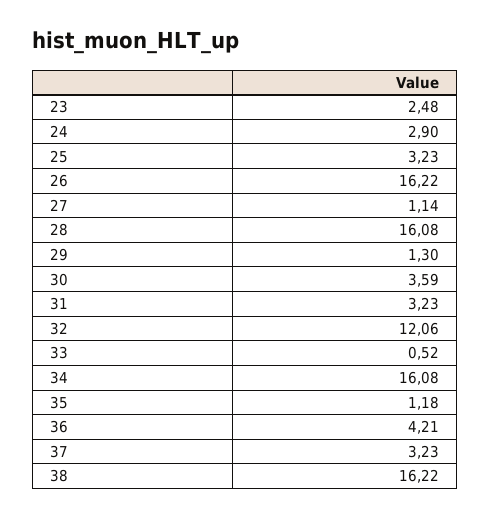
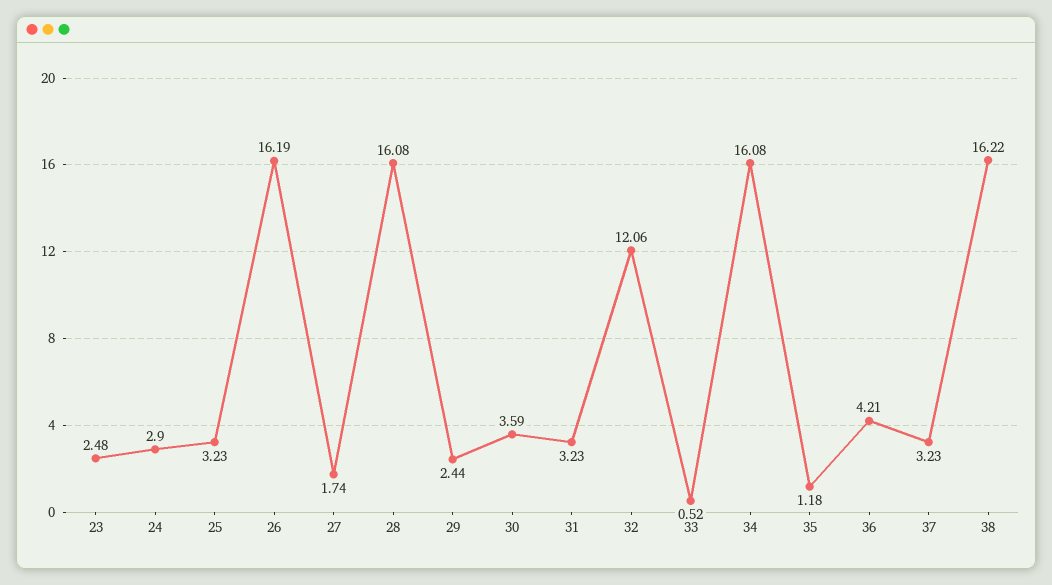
  {
    "23": 2.48,
    "24": 2.9,
    "25": 3.23,
-   "26": 16.22,
+   "26": 16.19,
-   "27": 1.14,
+   "27": 1.74,
    "28": 16.08,
-   "29": 1.3,
+   "29": 2.44,
    "30": 3.59,
    "31": 3.23,
    "32": 12.06,
    "33": 0.52,
    "34": 16.08,
    "35": 1.18,
    "36": 4.21,
    "37": 3.23,
    "38": 16.22
  }

